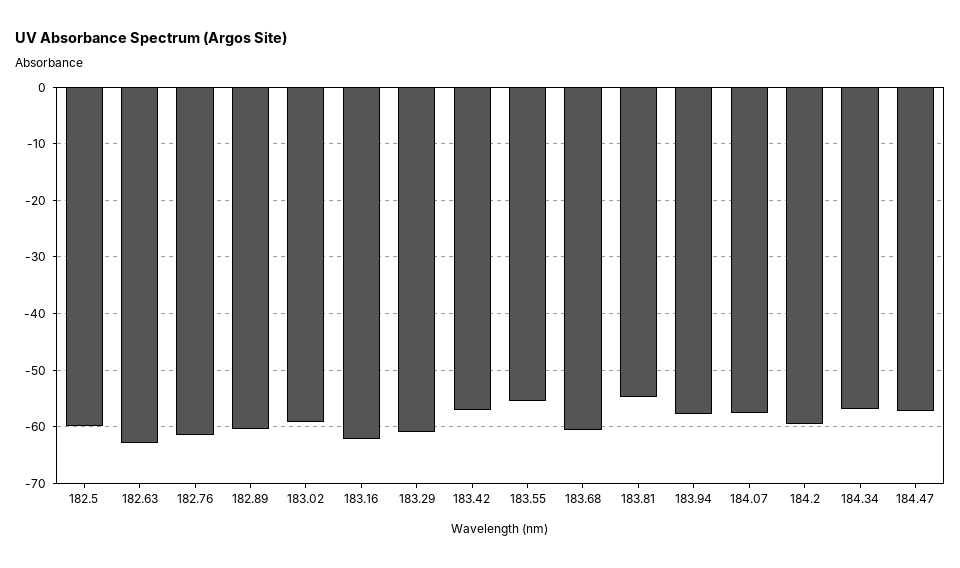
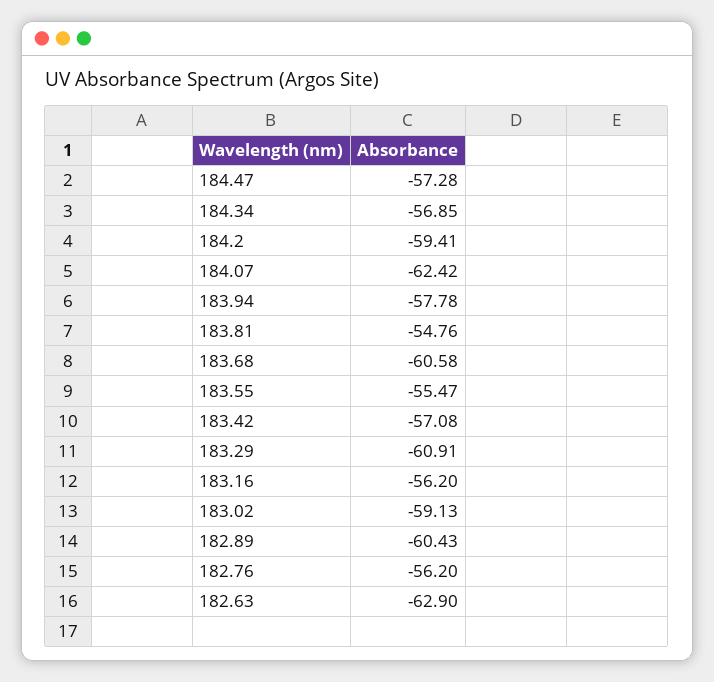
  {
-   "182.5": -60,
    "182.63": -62.9,
-   "182.76": -62,
+   "182.76": -56.2,
    "182.89": -60.43,
    "183.02": -59.13,
-   "183.16": -62,
+   "183.16": -56.2,
    "183.29": -60.91,
    "183.42": -57.08,
    "183.55": -55.47,
    "183.68": -60.58,
    "183.81": -54.76,
    "183.94": -57.78,
-   "184.07": -58,
+   "184.07": -62.42,
    "184.2": -59.41,
    "184.34": -56.85,
    "184.47": -57.28
  }

